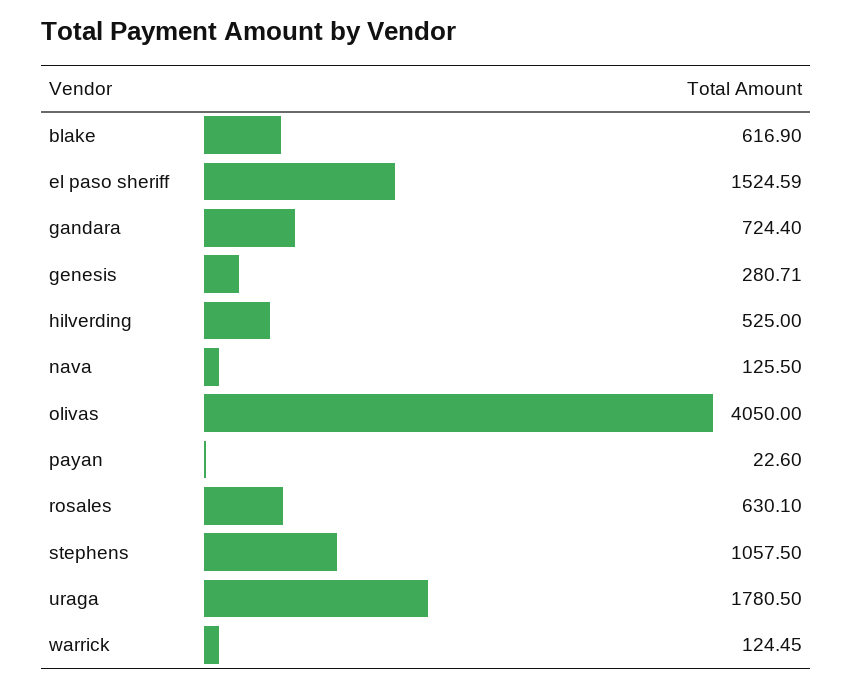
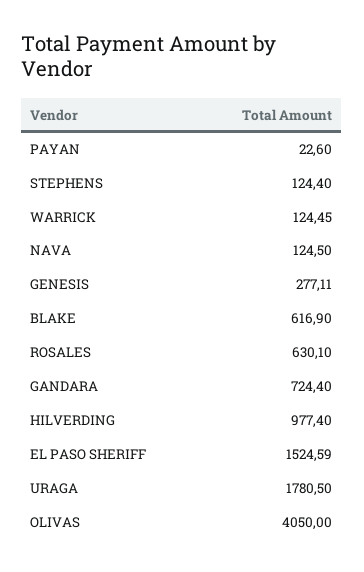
  {
    "blake": 616.9,
    "el paso sheriff": 1524.59,
    "gandara": 724.4,
-   "genesis": 280.71,
+   "genesis": 277.11,
-   "hilverding": 525,
+   "hilverding": 977.4,
-   "nava": 125.5,
+   "nava": 124.5,
    "olivas": 4050,
    "payan": 22.6,
    "rosales": 630.1,
-   "stephens": 1057.5,
+   "stephens": 124.4,
    "uraga": 1780.5,
    "warrick": 124.45
  }

